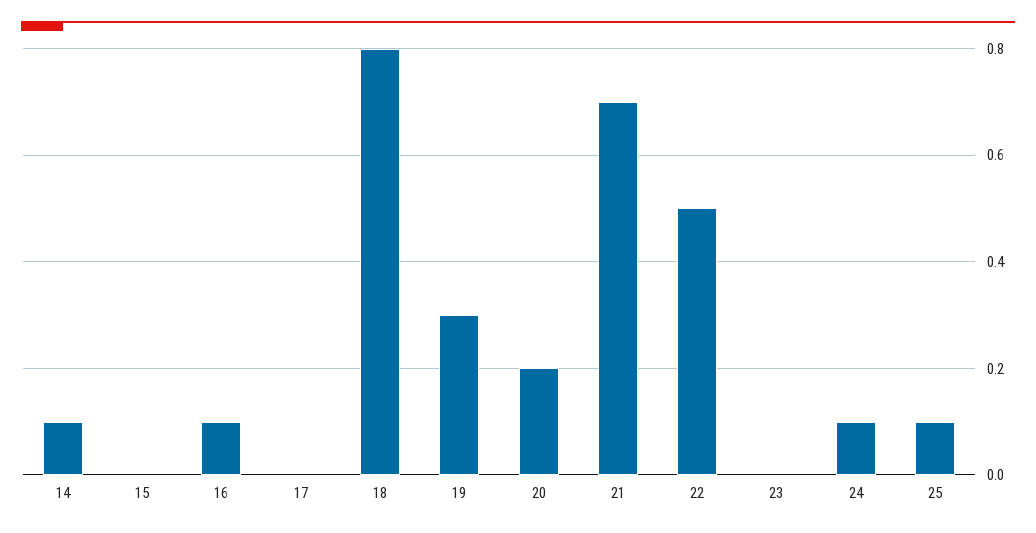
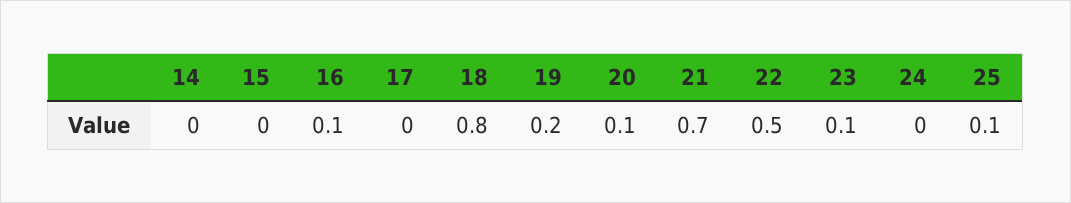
  {
-   "14": 0.1,
+   "14": 0,
    "15": 0,
    "16": 0.1,
    "17": 0,
    "18": 0.8,
-   "19": 0.3,
+   "19": 0.2,
-   "20": 0.2,
+   "20": 0.1,
    "21": 0.7,
    "22": 0.5,
-   "23": 0,
+   "23": 0.1,
-   "24": 0.1,
+   "24": 0,
    "25": 0.1
  }

